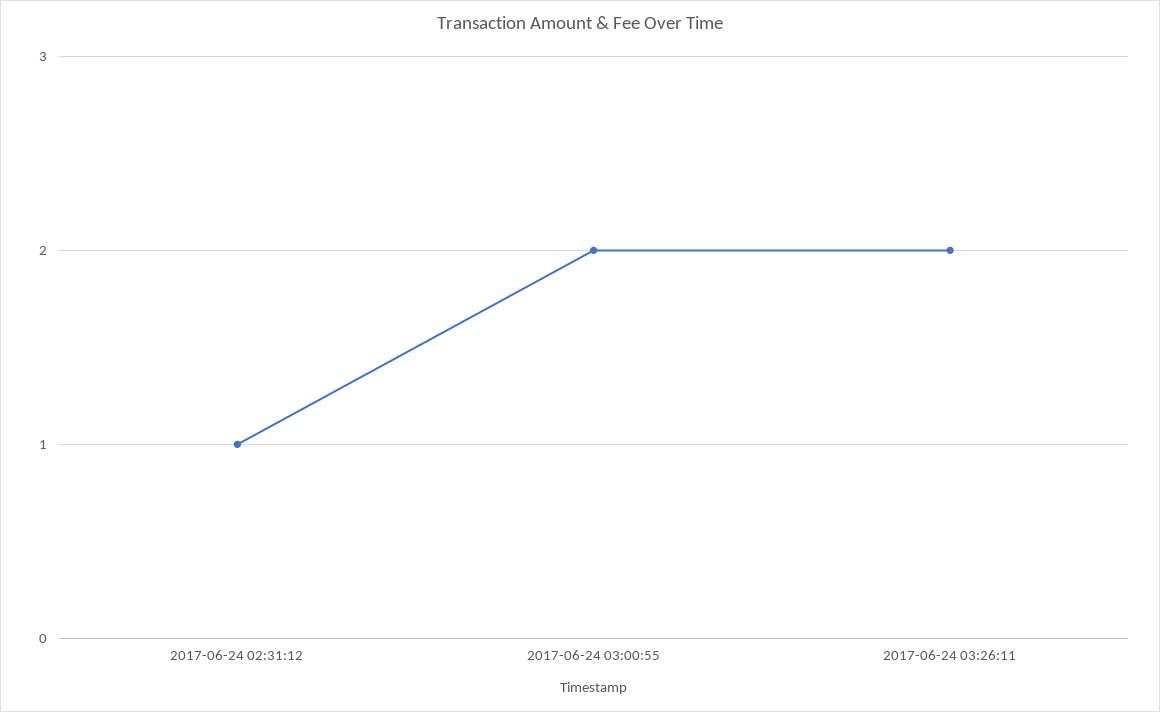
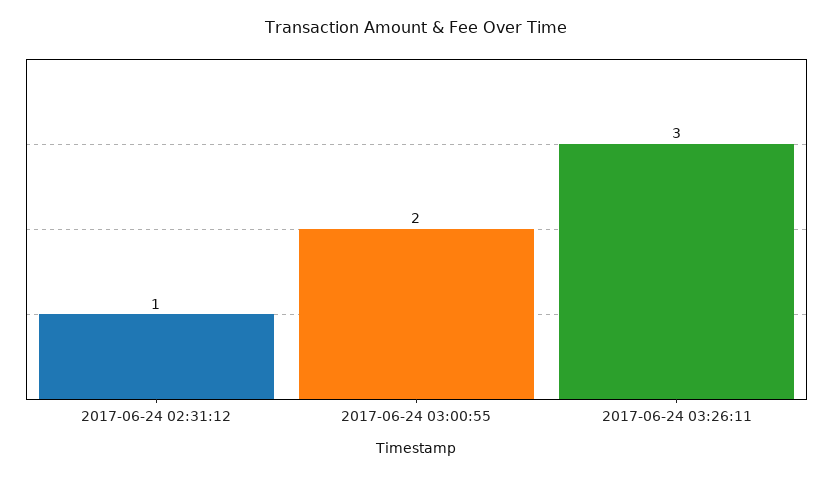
  {
    "2017-06-24 02:31:12": 1,
    "2017-06-24 03:00:55": 2,
-   "2017-06-24 03:26:11": 2
+   "2017-06-24 03:26:11": 3
  }

